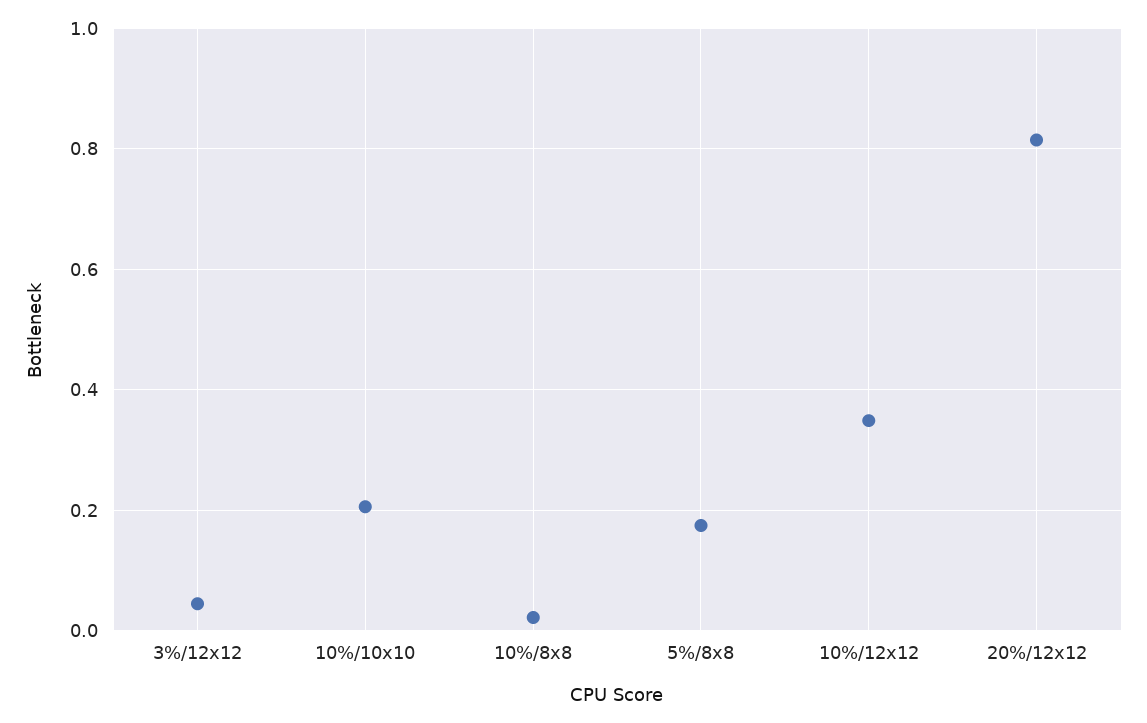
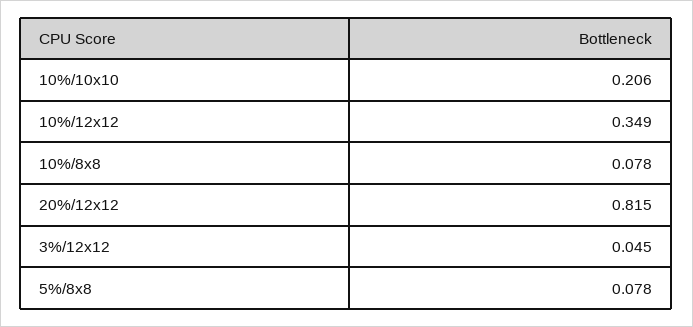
  {
    "3%/12x12": 0.045,
    "10%/10x10": 0.206,
-   "10%/8x8": 0.02,
+   "10%/8x8": 0.078,
-   "5%/8x8": 0.18,
+   "5%/8x8": 0.078,
    "10%/12x12": 0.349,
    "20%/12x12": 0.815
  }

